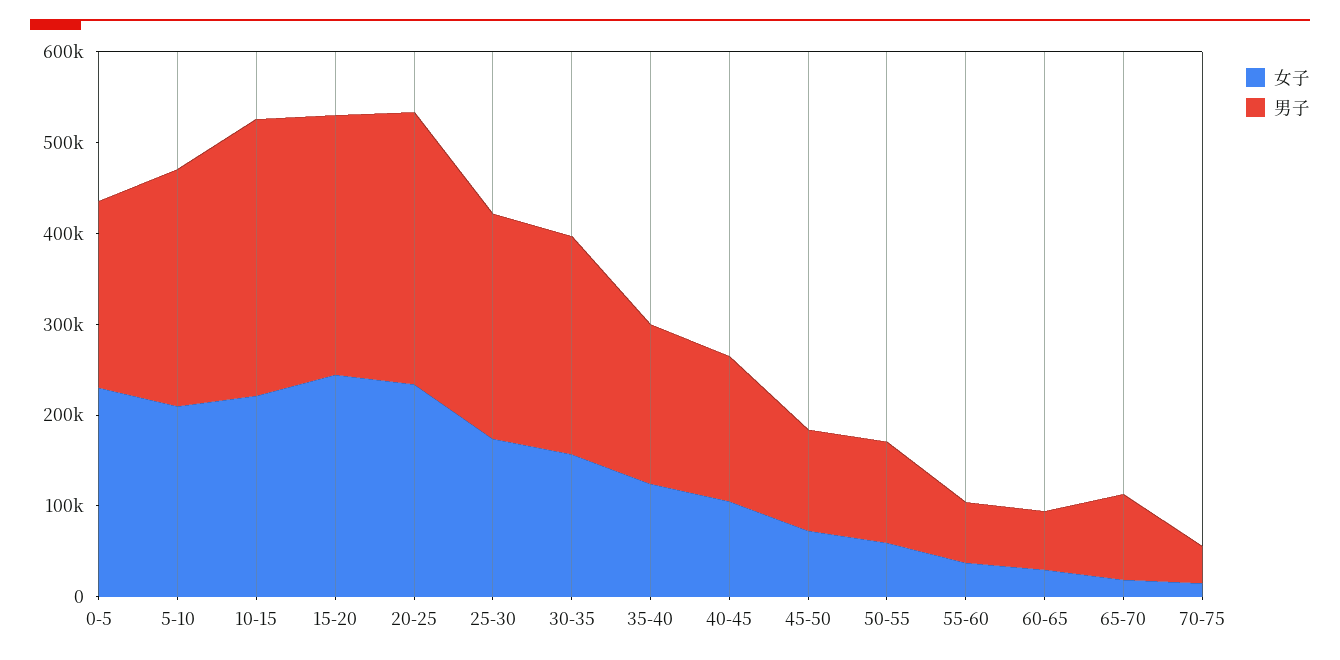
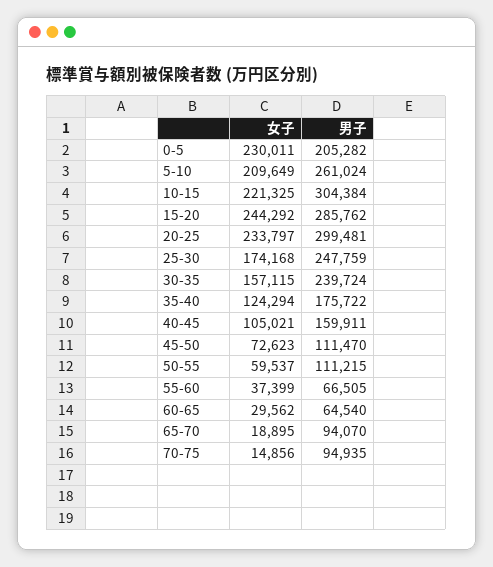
  {
    "女子": {
      "0-5": 230011,
      "5-10": 209649,
      "10-15": 221325,
      "15-20": 244292,
      "20-25": 233797,
      "25-30": 174168,
      "30-35": 157115,
      "35-40": 124294,
      "40-45": 105021,
      "45-50": 72623,
      "50-55": 59537,
      "55-60": 37399,
      "60-65": 29562,
      "65-70": 18895,
      "70-75": 14856
    },
    "男子": {
      "0-5": 205282,
      "5-10": 261024,
      "10-15": 304384,
      "15-20": 285762,
      "20-25": 299481,
      "25-30": 247759,
      "30-35": 239724,
      "35-40": 175722,
      "40-45": 159911,
      "45-50": 111470,
      "50-55": 111215,
      "55-60": 66505,
      "60-65": 64540,
      "65-70": 94070,
-     "70-75": 40000
+     "70-75": 94935
    }
  }

